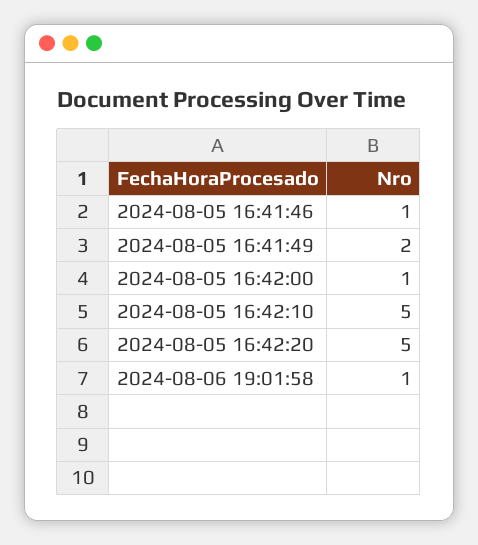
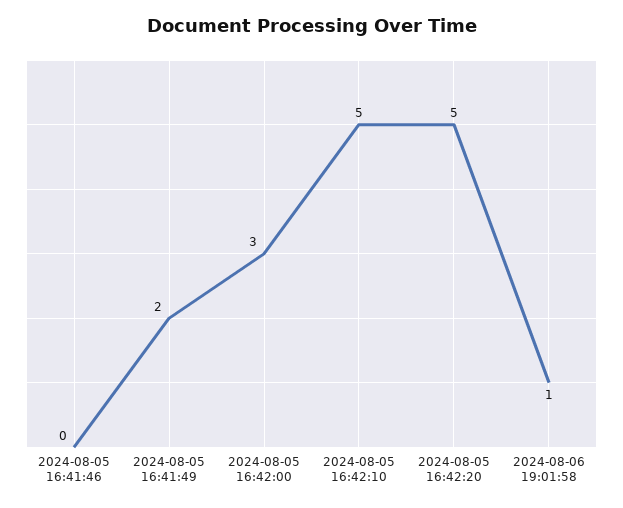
  {
-   "2024-08-05 16:41:46": 1,
+   "2024-08-05 16:41:46": 0,
    "2024-08-05 16:41:49": 2,
-   "2024-08-05 16:42:00": 1,
+   "2024-08-05 16:42:00": 3,
    "2024-08-05 16:42:10": 5,
    "2024-08-05 16:42:20": 5,
    "2024-08-06 19:01:58": 1
  }

